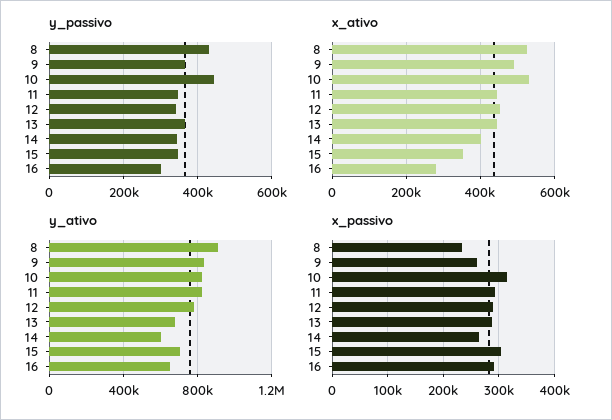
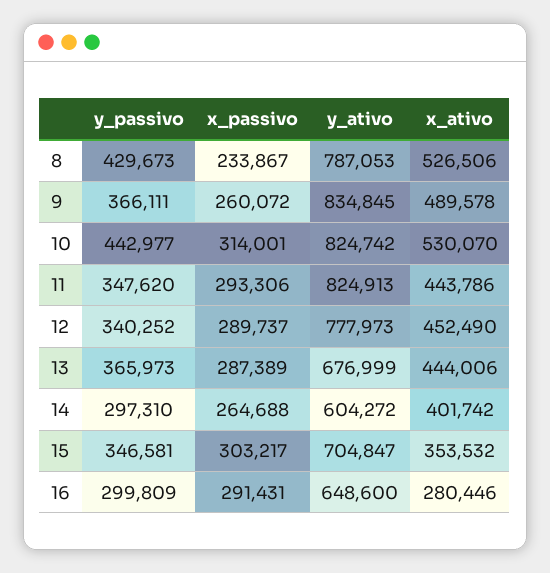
  {
    "y_passivo": {
      "8": 429673,
      "9": 366111,
      "10": 442977,
      "11": 347620,
      "12": 340252,
      "13": 365973,
-     "14": 340000,
+     "14": 297310,
      "15": 346581,
      "16": 299809
    },
    "x_ativo": {
      "8": 526506,
      "9": 489578,
      "10": 530070,
      "11": 443786,
      "12": 452490,
      "13": 444006,
      "14": 401742,
      "15": 353532,
      "16": 280446
    },
    "y_ativo": {
-     "8": 900000,
+     "8": 787053,
      "9": 834845,
      "10": 824742,
      "11": 824913,
      "12": 777973,
      "13": 676999,
      "14": 604272,
      "15": 704847,
      "16": 648600
    },
    "x_passivo": {
      "8": 233867,
      "9": 260072,
      "10": 314001,
      "11": 293306,
      "12": 289737,
      "13": 287389,
      "14": 264688,
      "15": 303217,
      "16": 291431
    }
  }

